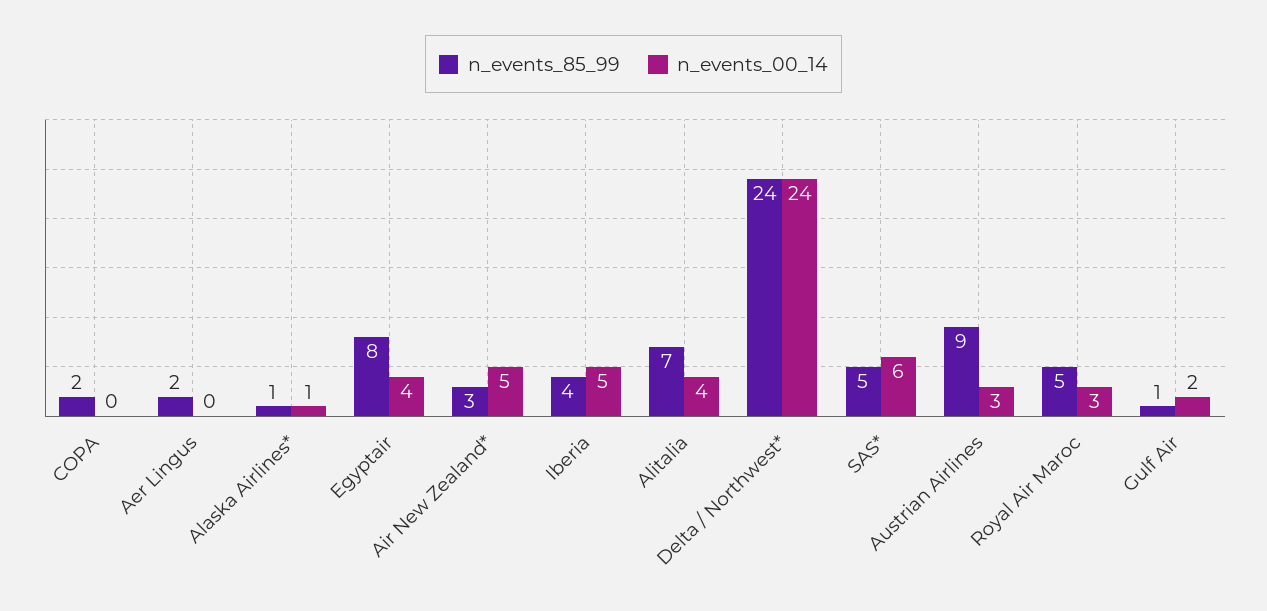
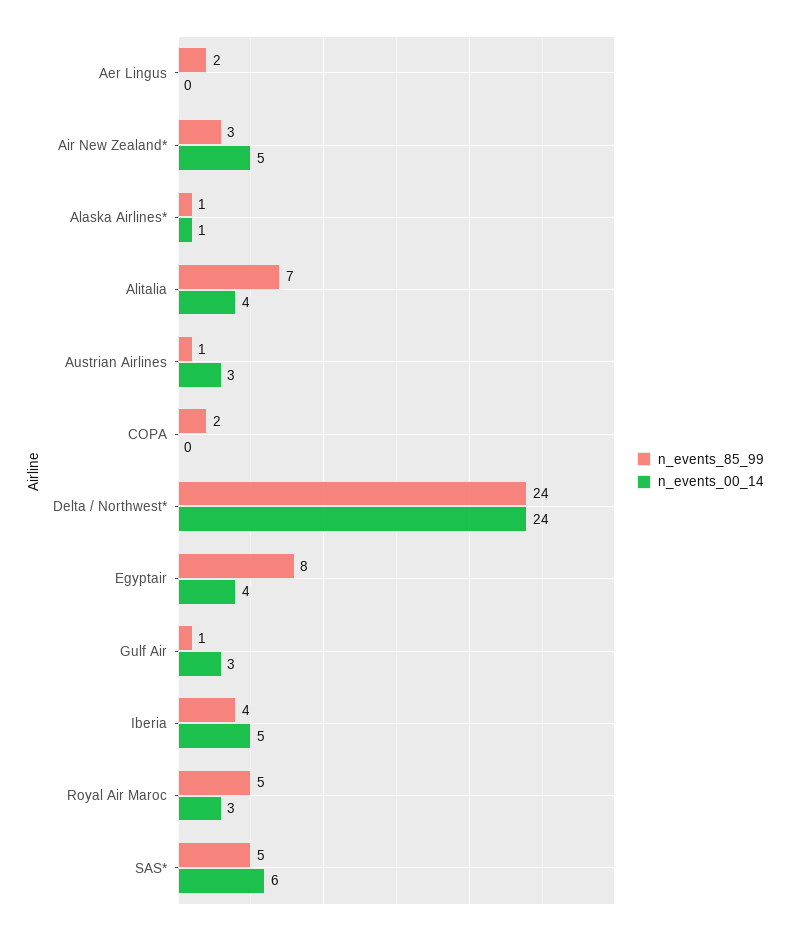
  {
    "n_events_85_99": {
      "COPA": 2,
      "Aer Lingus": 2,
      "Alaska Airlines*": 1,
      "Egyptair": 8,
      "Air New Zealand*": 3,
      "Iberia": 4,
      "Alitalia": 7,
      "Delta / Northwest*": 24,
      "SAS*": 5,
-     "Austrian Airlines": 9,
+     "Austrian Airlines": 1,
      "Royal Air Maroc": 5,
      "Gulf Air": 1
    },
    "n_events_00_14": {
      "COPA": 0,
      "Aer Lingus": 0,
      "Alaska Airlines*": 1,
      "Egyptair": 4,
      "Air New Zealand*": 5,
      "Iberia": 5,
      "Alitalia": 4,
      "Delta / Northwest*": 24,
      "SAS*": 6,
      "Austrian Airlines": 3,
      "Royal Air Maroc": 3,
-     "Gulf Air": 2
+     "Gulf Air": 3
    }
  }

